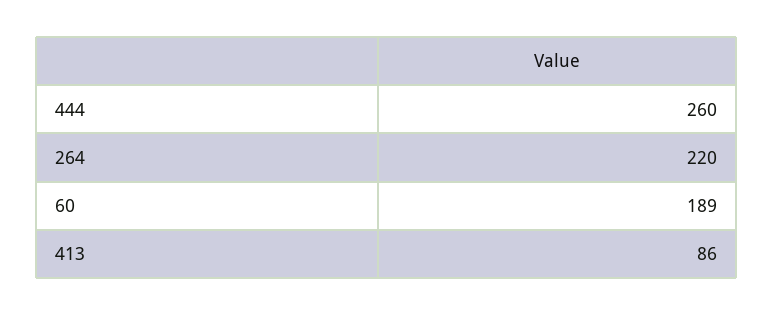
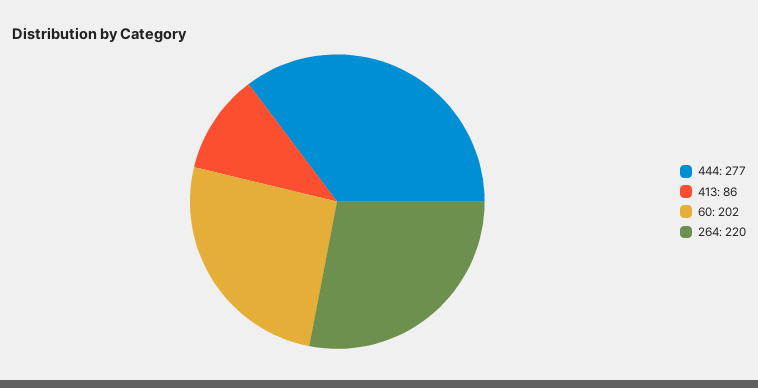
  {
-   "444": 260,
+   "444": 277,
    "264": 220,
-   "60": 189,
+   "60": 202,
    "413": 86
  }

